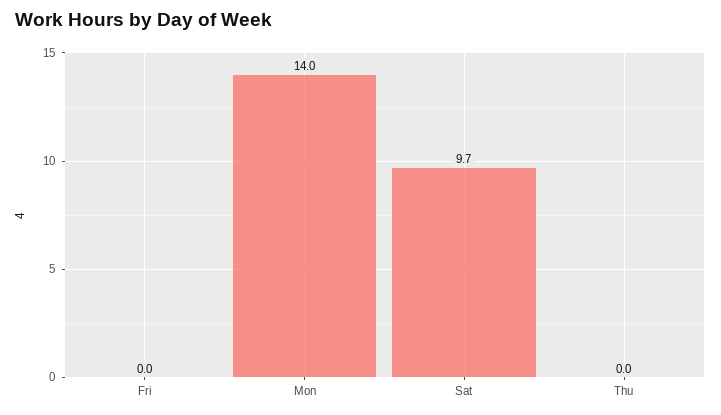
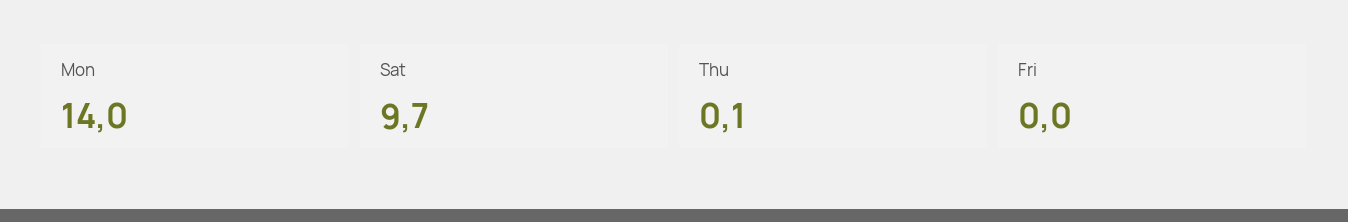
  {
    "Fri": 0,
    "Mon": 14,
    "Sat": 9.7,
-   "Thu": 0
+   "Thu": 0.1
  }

